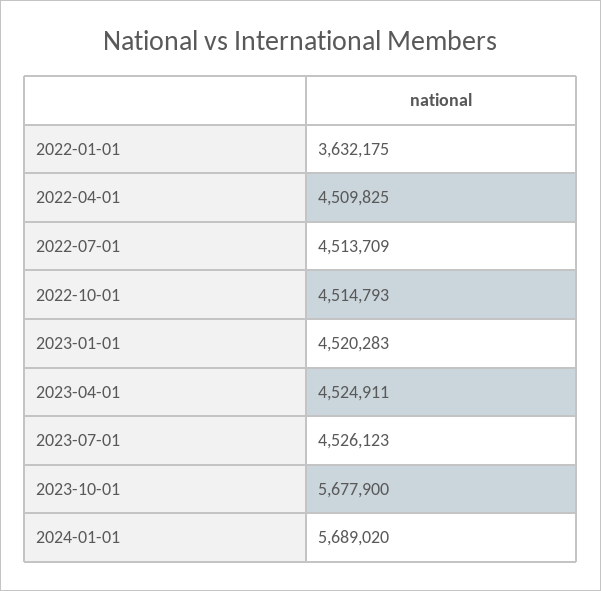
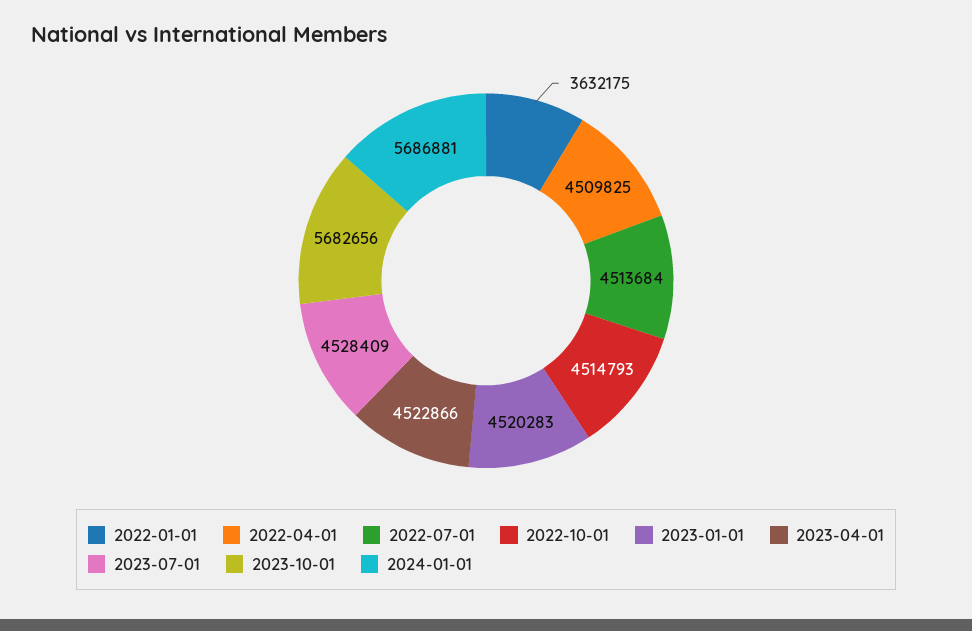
  {
    "2022-01-01": 3632175,
    "2022-04-01": 4509825,
-   "2022-07-01": 4513709,
+   "2022-07-01": 4513684,
    "2022-10-01": 4514793,
    "2023-01-01": 4520283,
-   "2023-04-01": 4524911,
+   "2023-04-01": 4522866,
-   "2023-07-01": 4526123,
+   "2023-07-01": 4528409,
-   "2023-10-01": 5677900,
+   "2023-10-01": 5682656,
-   "2024-01-01": 5689020
+   "2024-01-01": 5686881
  }

